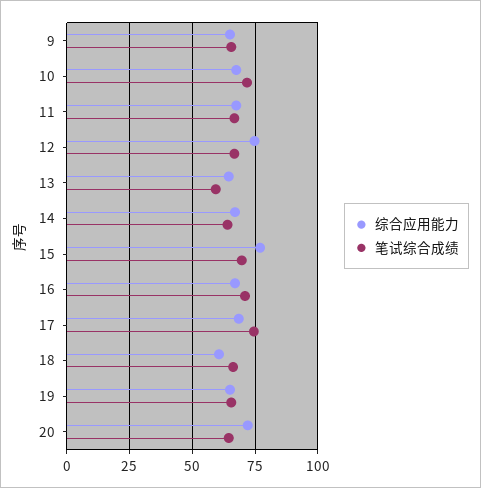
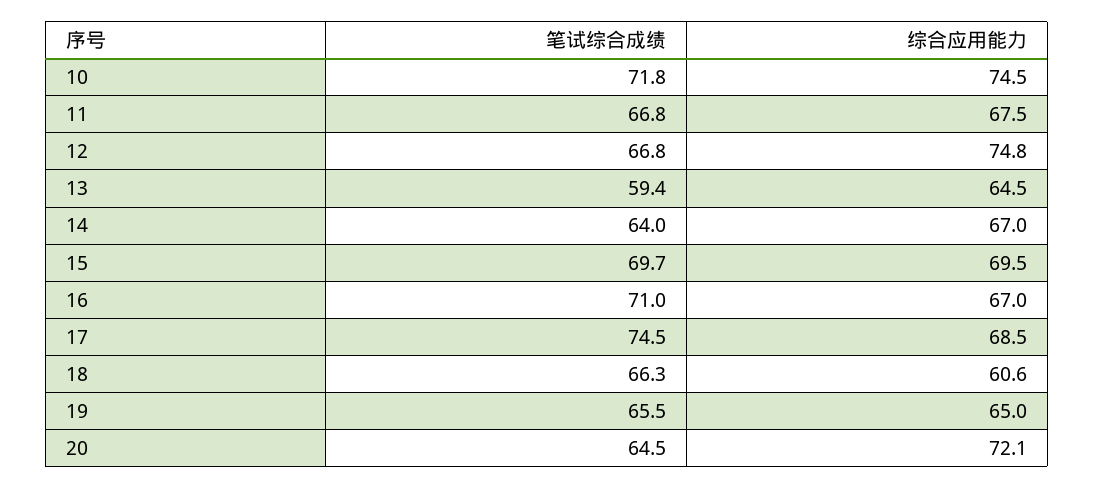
  {
    "综合应用能力": {
-     "9": 65,
-     "10": 67.5,
+     "10": 74.5,
      "11": 67.5,
      "12": 74.8,
      "13": 64.5,
      "14": 67,
-     "15": 77.5,
+     "15": 69.5,
      "16": 67,
      "17": 68.5,
      "18": 60.6,
      "19": 65,
      "20": 72.1
    },
    "笔试综合成绩": {
-     "9": 65,
      "10": 71.8,
      "11": 66.8,
      "12": 66.8,
      "13": 59.4,
      "14": 64,
      "15": 69.7,
      "16": 71,
      "17": 74.5,
      "18": 66.3,
      "19": 65.5,
      "20": 64.5
    }
  }

